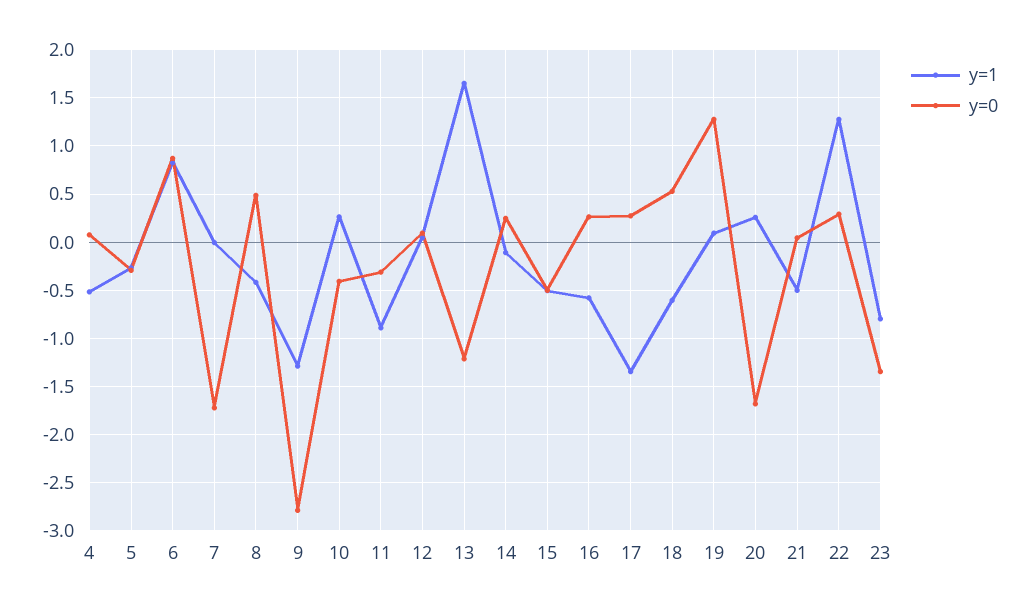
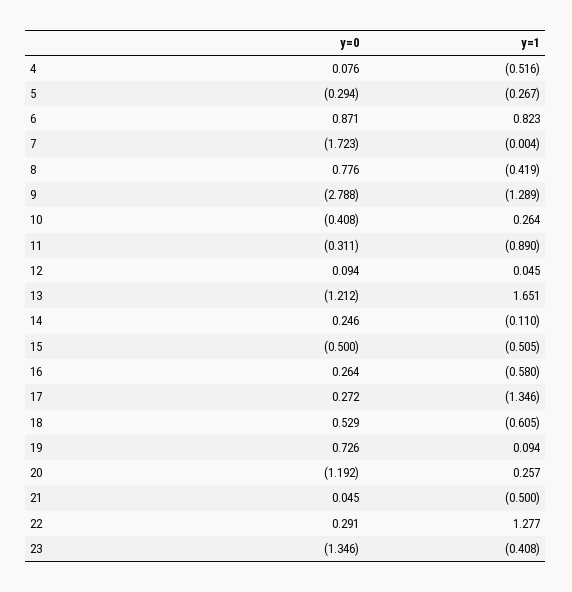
  {
    "y=1": {
      "4": -0.516,
      "5": -0.267,
      "6": 0.823,
      "7": -0.004,
      "8": -0.419,
      "9": -1.289,
      "10": 0.264,
      "11": -0.89,
      "12": 0.045,
      "13": 1.651,
      "14": -0.11,
      "15": -0.505,
      "16": -0.58,
      "17": -1.346,
      "18": -0.605,
      "19": 0.094,
      "20": 0.257,
      "21": -0.5,
      "22": 1.277,
-     "23": -0.8
+     "23": -0.408
    },
    "y=0": {
      "4": 0.076,
      "5": -0.294,
      "6": 0.871,
      "7": -1.723,
-     "8": 0.5,
+     "8": 0.776,
      "9": -2.788,
      "10": -0.408,
      "11": -0.311,
      "12": 0.094,
      "13": -1.212,
      "14": 0.246,
      "15": -0.5,
      "16": 0.264,
      "17": 0.272,
      "18": 0.529,
-     "19": 1.3,
+     "19": 0.726,
-     "20": -1.7,
+     "20": -1.192,
      "21": 0.045,
      "22": 0.291,
      "23": -1.346
    }
  }

